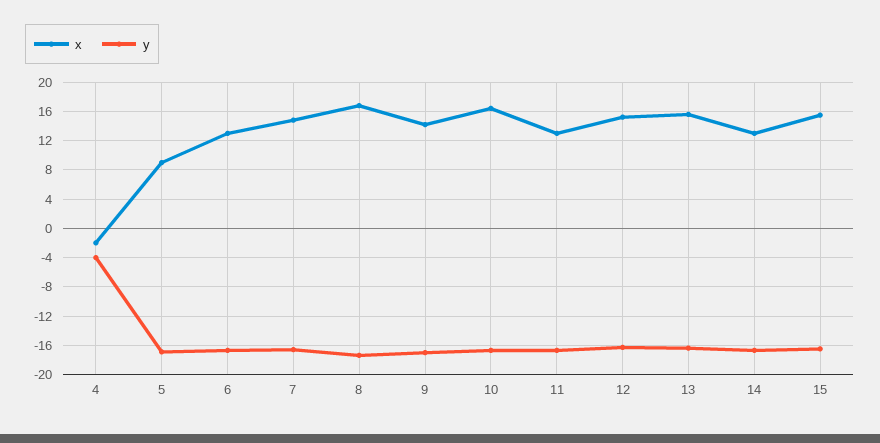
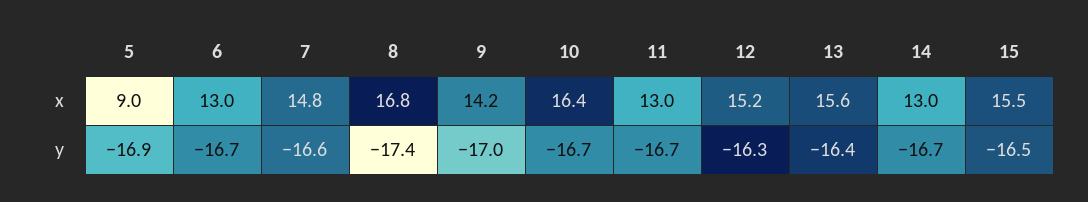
  {
    "x": {
-     "4": -2,
      "5": 9,
      "6": 13,
      "7": 14.8,
      "8": 16.8,
      "9": 14.2,
      "10": 16.4,
      "11": 13,
      "12": 15.2,
      "13": 15.6,
      "14": 13,
      "15": 15.5
    },
    "y": {
-     "4": -4,
      "5": -16.9,
      "6": -16.7,
      "7": -16.6,
      "8": -17.4,
      "9": -17,
      "10": -16.7,
      "11": -16.7,
      "12": -16.3,
      "13": -16.4,
      "14": -16.7,
      "15": -16.5
    }
  }

